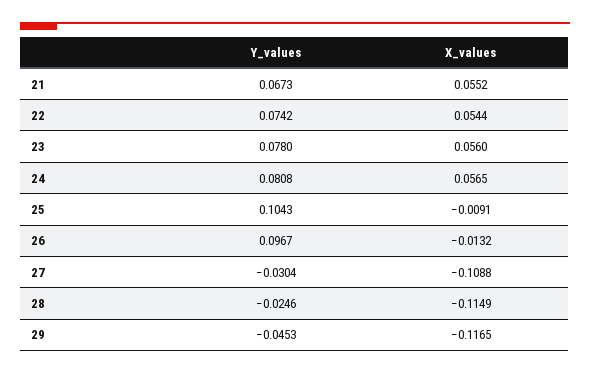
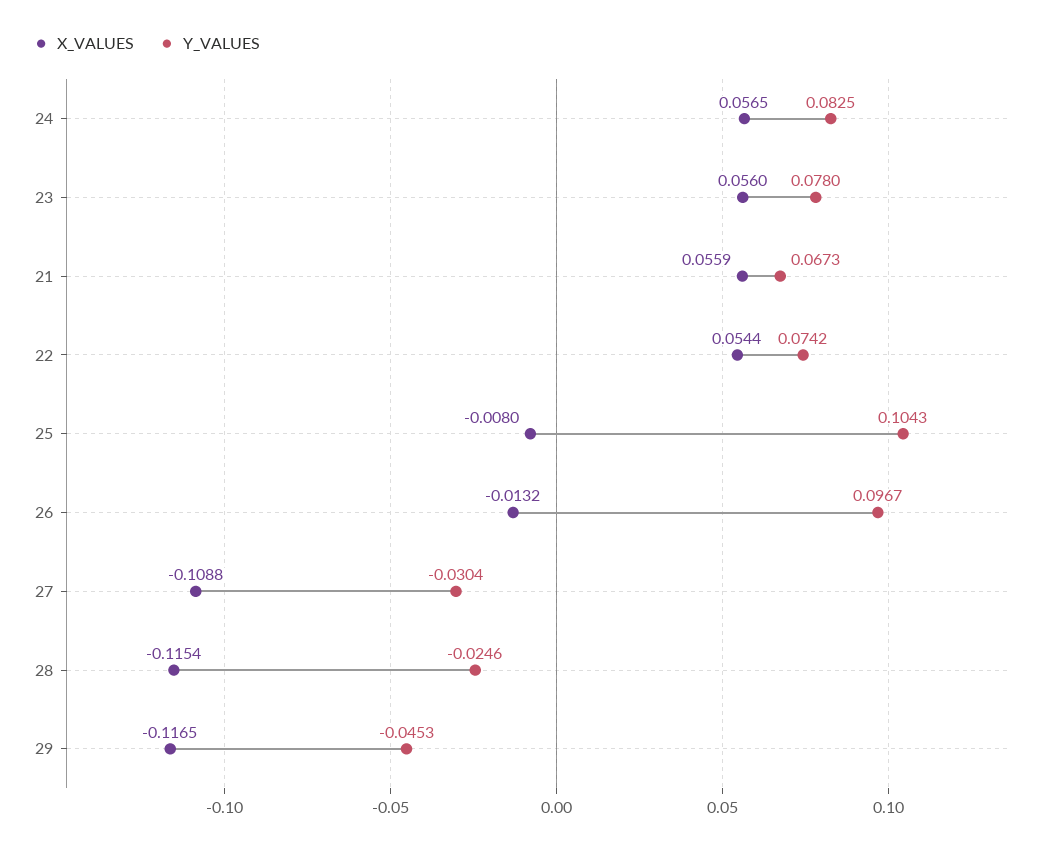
  {
    "Y_values": {
      "21": 0.0673,
      "22": 0.0742,
      "23": 0.078,
-     "24": 0.0808,
+     "24": 0.0825,
      "25": 0.1043,
      "26": 0.0967,
      "27": -0.0304,
      "28": -0.0246,
      "29": -0.0453
    },
    "X_values": {
-     "21": 0.0552,
+     "21": 0.0559,
      "22": 0.0544,
      "23": 0.056,
      "24": 0.0565,
-     "25": -0.0091,
+     "25": -0.008,
      "26": -0.0132,
      "27": -0.1088,
-     "28": -0.1149,
+     "28": -0.1154,
      "29": -0.1165
    }
  }

